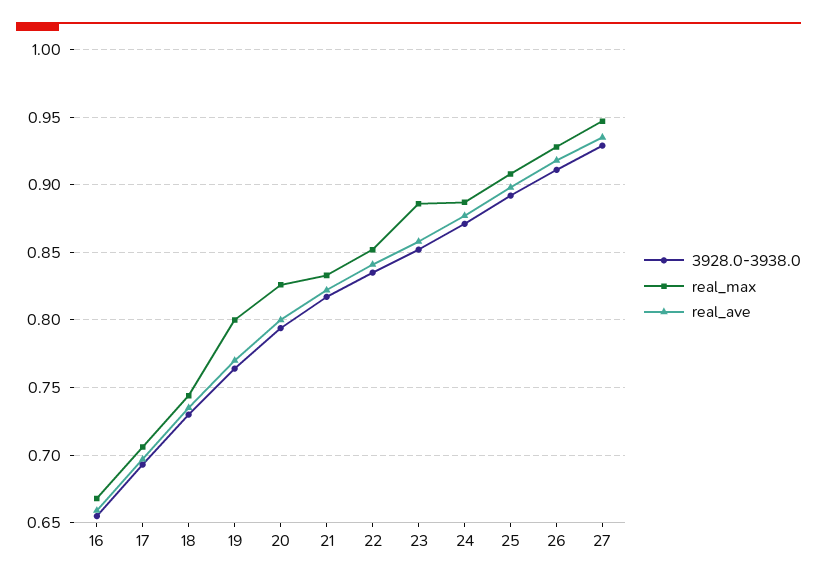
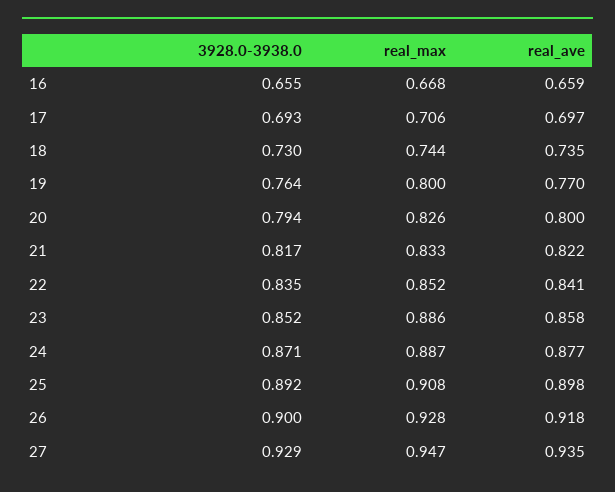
  {
    "3928.0-3938.0": {
      "16": 0.655,
      "17": 0.693,
      "18": 0.73,
      "19": 0.764,
      "20": 0.794,
      "21": 0.817,
      "22": 0.835,
      "23": 0.852,
      "24": 0.871,
      "25": 0.892,
-     "26": 0.91,
+     "26": 0.9,
      "27": 0.929
    },
    "real_max": {
      "16": 0.668,
      "17": 0.706,
      "18": 0.744,
      "19": 0.8,
      "20": 0.826,
      "21": 0.833,
      "22": 0.852,
      "23": 0.886,
      "24": 0.887,
      "25": 0.908,
      "26": 0.928,
      "27": 0.947
    },
    "real_ave": {
      "16": 0.659,
      "17": 0.697,
      "18": 0.735,
      "19": 0.77,
      "20": 0.8,
      "21": 0.822,
      "22": 0.841,
      "23": 0.858,
      "24": 0.877,
      "25": 0.898,
      "26": 0.918,
      "27": 0.935
    }
  }

